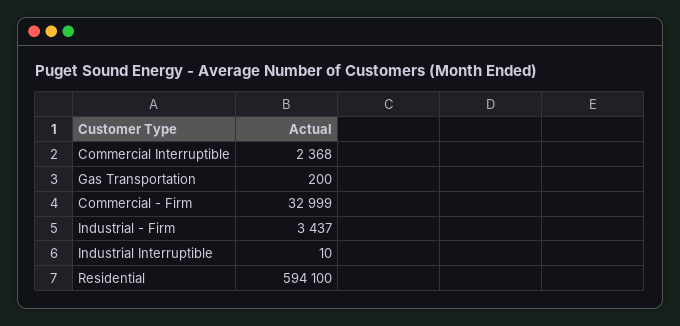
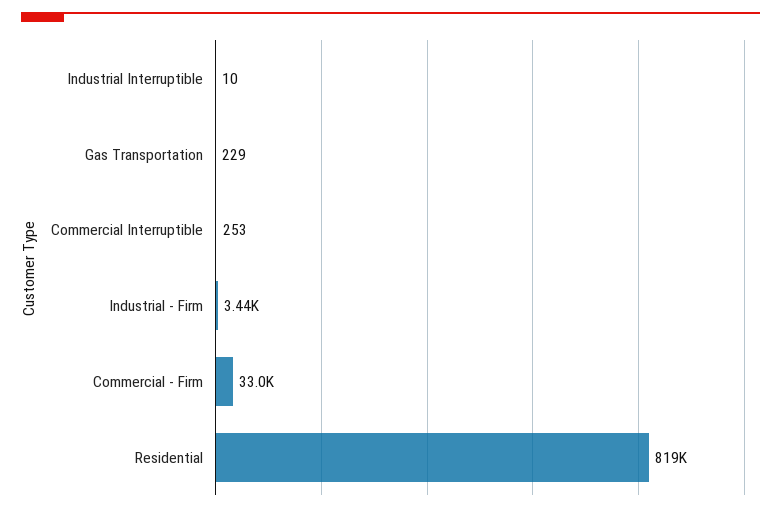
  {
-   "Commercial Interruptible": 2368,
+   "Commercial Interruptible": 253,
-   "Gas Transportation": 200,
+   "Gas Transportation": 229,
    "Commercial - Firm": 32999,
    "Industrial - Firm": 3437,
    "Industrial Interruptible": 10,
-   "Residential": 594100
+   "Residential": 819000
  }

